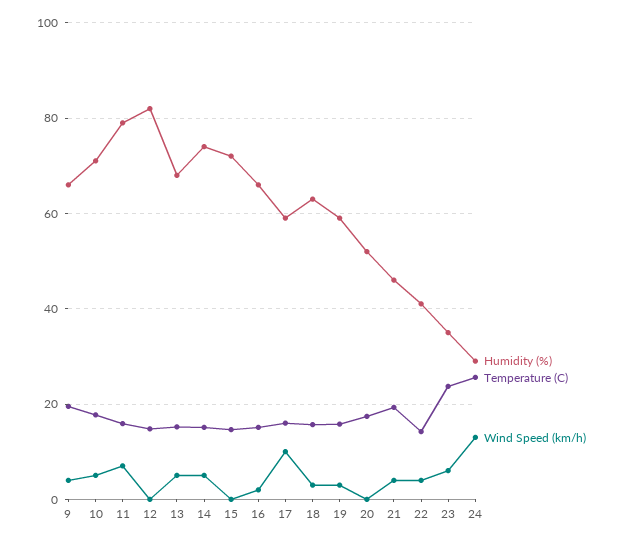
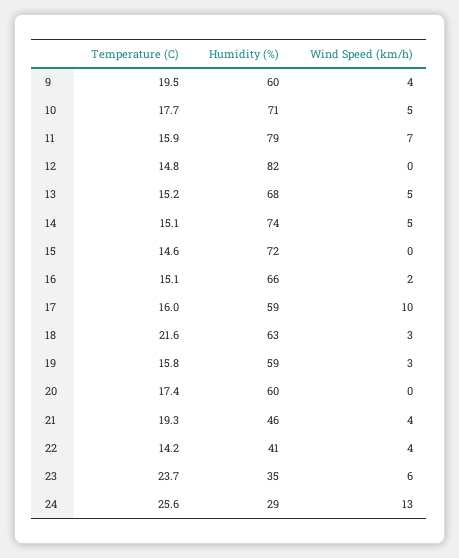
  {
    "Humidity (%)": {
-     "9": 66,
+     "9": 60,
      "10": 71,
      "11": 79,
      "12": 82,
      "13": 68,
      "14": 74,
      "15": 72,
      "16": 66,
      "17": 59,
      "18": 63,
      "19": 59,
-     "20": 52,
+     "20": 60,
      "21": 46,
      "22": 41,
      "23": 35,
      "24": 29
    },
    "Temperature (C)": {
      "9": 19.5,
      "10": 17.7,
      "11": 15.9,
      "12": 14.8,
      "13": 15.2,
      "14": 15.1,
      "15": 14.6,
      "16": 15.1,
      "17": 16,
-     "18": 16,
+     "18": 21.6,
      "19": 15.8,
      "20": 17.4,
      "21": 19.3,
      "22": 14.2,
      "23": 23.7,
      "24": 25.6
    },
    "Wind Speed (km/h)": {
      "9": 4,
      "10": 5,
      "11": 7,
      "12": 0,
      "13": 5,
      "14": 5,
      "15": 0,
      "16": 2,
      "17": 10,
      "18": 3,
      "19": 3,
      "20": 0,
      "21": 4,
      "22": 4,
      "23": 6,
      "24": 13
    }
  }

